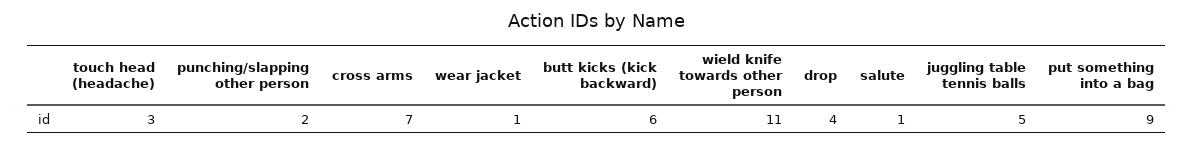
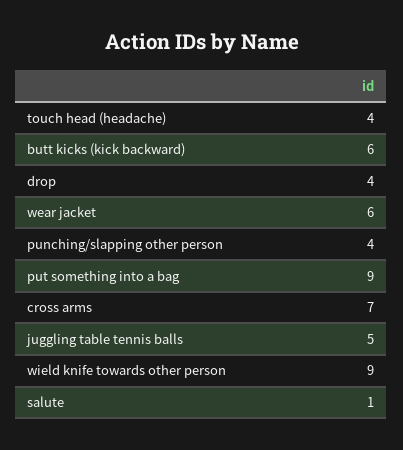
  {
-   "touch head (headache)": 3,
+   "touch head (headache)": 4,
-   "punching/slapping other person": 2,
+   "punching/slapping other person": 4,
    "cross arms": 7,
-   "wear jacket": 1,
+   "wear jacket": 6,
    "butt kicks (kick backward)": 6,
-   "wield knife towards other person": 11,
+   "wield knife towards other person": 9,
    "drop": 4,
    "salute": 1,
    "juggling table tennis balls": 5,
    "put something into a bag": 9
  }

